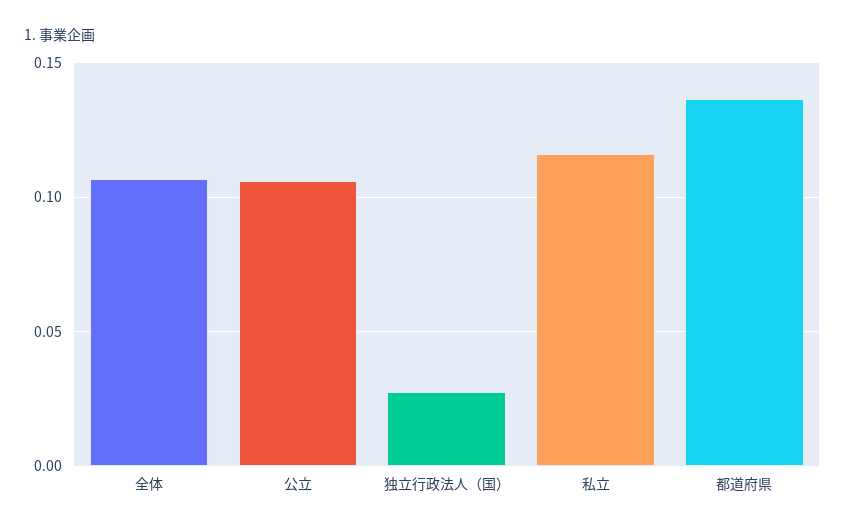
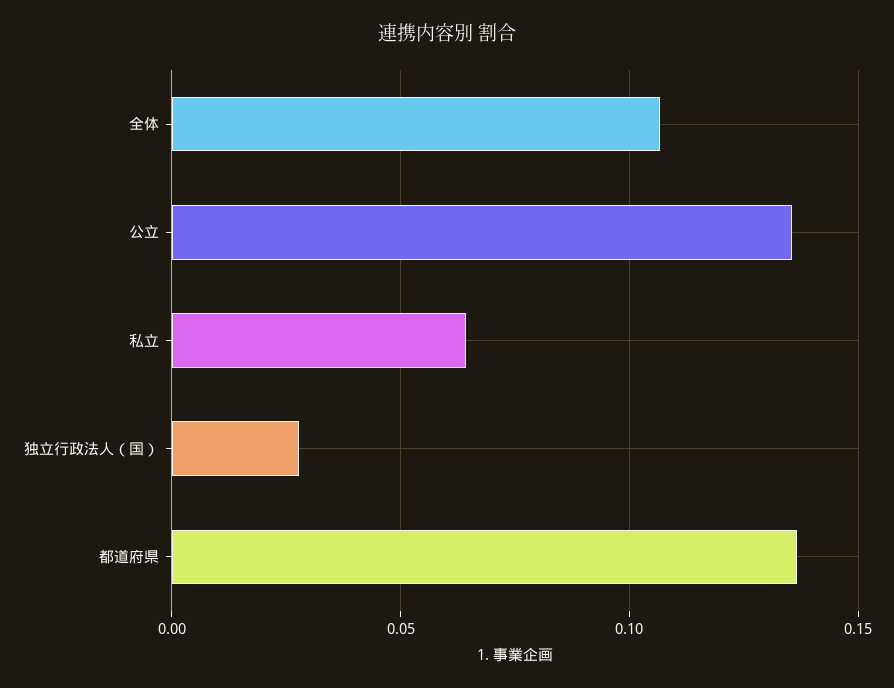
  {
    "全体": 0.105,
-   "公立": 0.105,
+   "公立": 0.135,
    "独立行政法人（国）": 0.03,
-   "私立": 0.115,
+   "私立": 0.065,
    "都道府県": 0.135
  }

